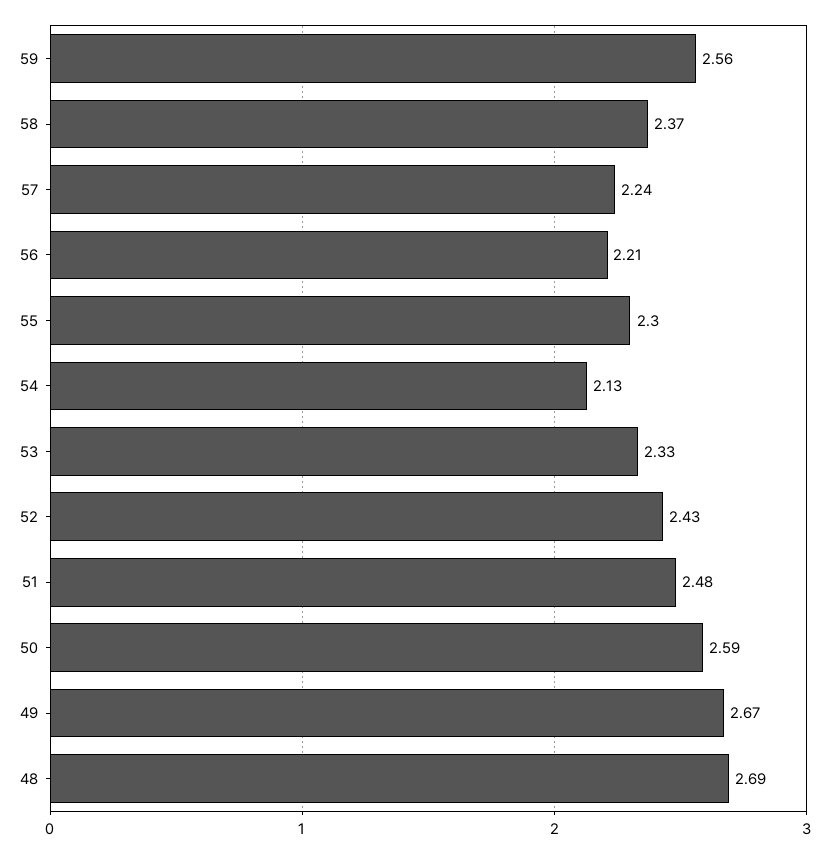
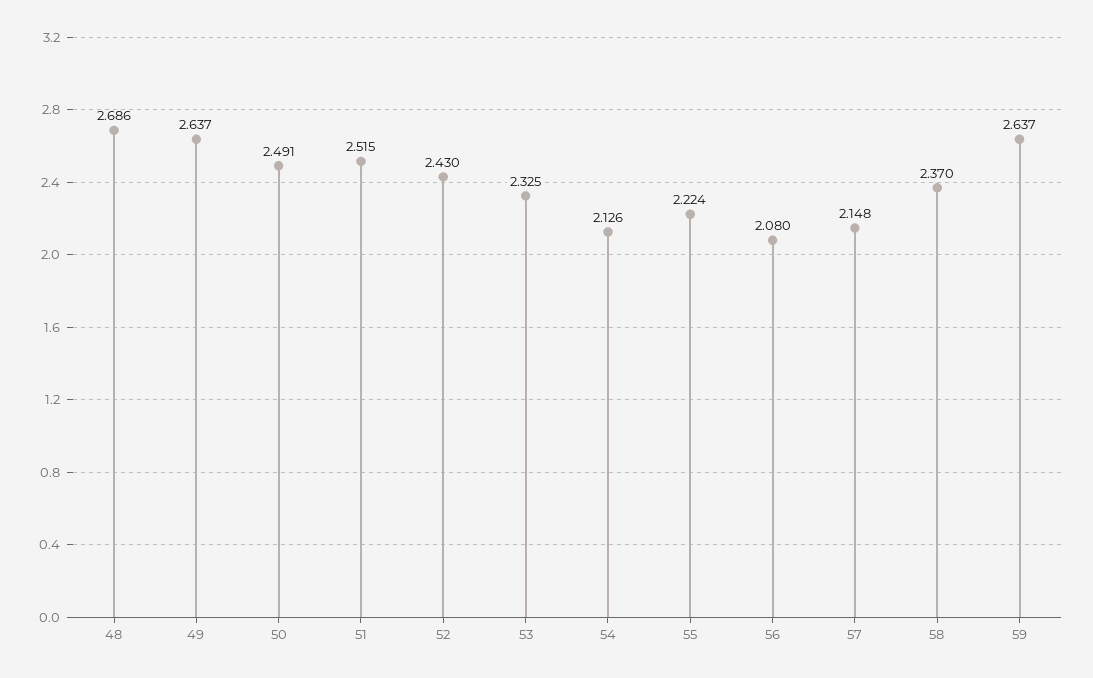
  {
-   "59": 2.56,
+   "59": 2.637,
    "58": 2.37,
-   "57": 2.24,
+   "57": 2.148,
-   "56": 2.21,
+   "56": 2.08,
-   "55": 2.3,
+   "55": 2.224,
    "54": 2.126,
    "53": 2.325,
    "52": 2.43,
-   "51": 2.48,
+   "51": 2.515,
-   "50": 2.59,
+   "50": 2.491,
-   "49": 2.67,
+   "49": 2.637,
    "48": 2.686
  }

